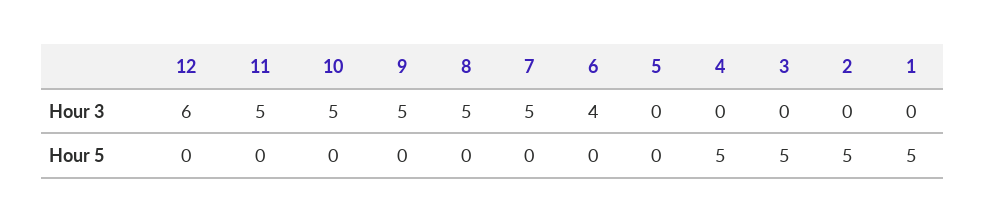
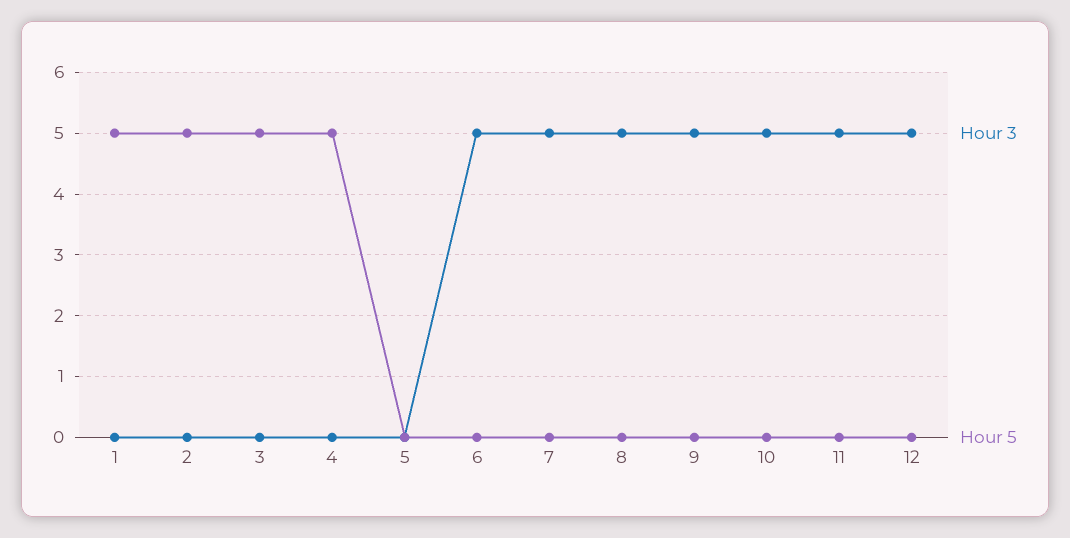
  {
    "Hour 3": {
-     "12": 6,
+     "12": 5,
      "11": 5,
      "10": 5,
      "9": 5,
      "8": 5,
      "7": 5,
-     "6": 4,
+     "6": 5,
      "5": 0,
      "4": 0,
      "3": 0,
      "2": 0,
      "1": 0
    },
    "Hour 5": {
      "12": 0,
      "11": 0,
      "10": 0,
      "9": 0,
      "8": 0,
      "7": 0,
      "6": 0,
      "5": 0,
      "4": 5,
      "3": 5,
      "2": 5,
      "1": 5
    }
  }

